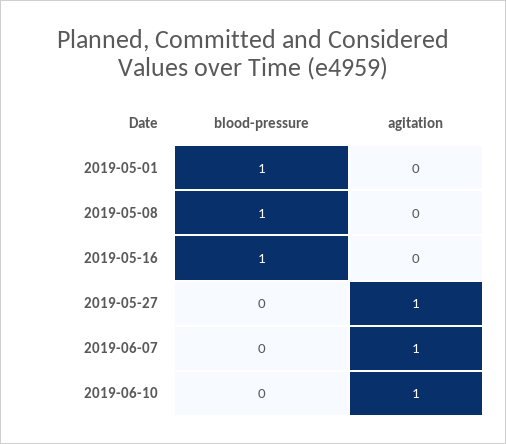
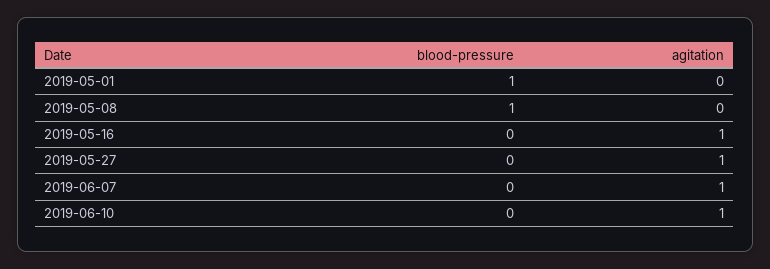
  {
    "blood-pressure": {
      "2019-05-01": 1,
      "2019-05-08": 1,
-     "2019-05-16": 1,
+     "2019-05-16": 0,
      "2019-05-27": 0,
      "2019-06-07": 0,
      "2019-06-10": 0
    },
    "agitation": {
      "2019-05-01": 0,
      "2019-05-08": 0,
-     "2019-05-16": 0,
+     "2019-05-16": 1,
      "2019-05-27": 1,
      "2019-06-07": 1,
      "2019-06-10": 1
    }
  }

